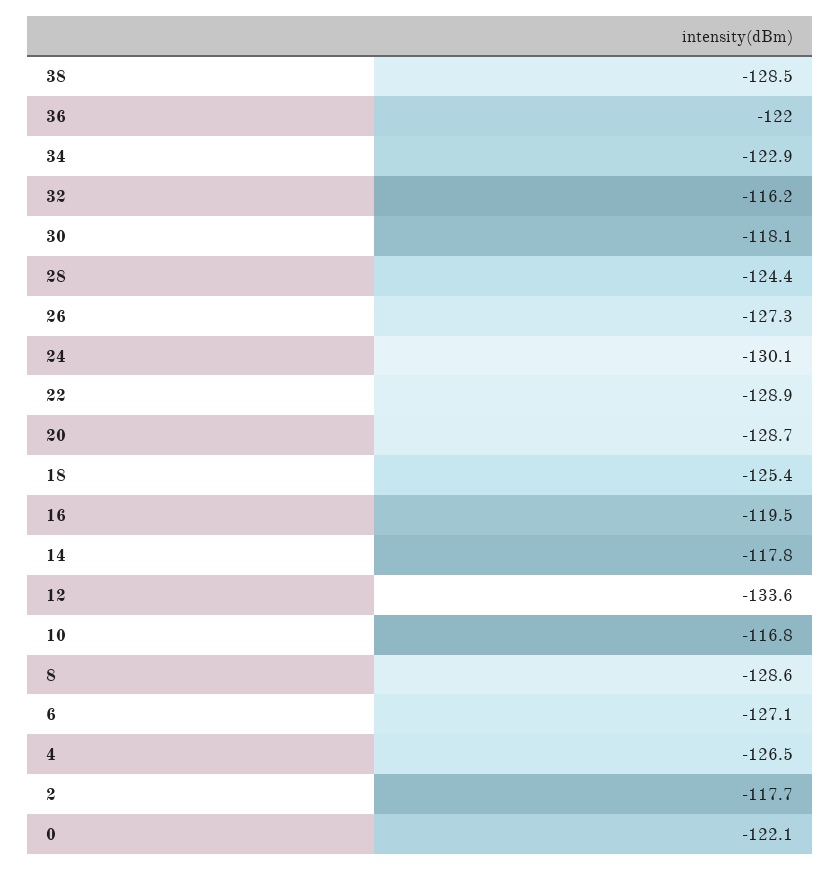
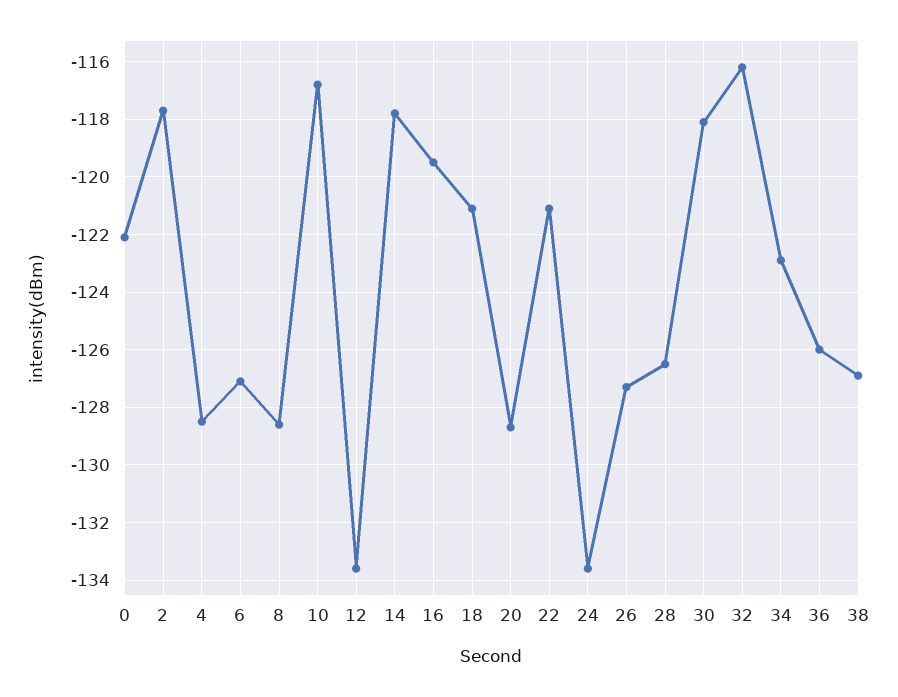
  {
-   "38": -128.5,
+   "38": -127,
-   "36": -122,
+   "36": -126,
    "34": -122.9,
    "32": -116.2,
    "30": -118.1,
-   "28": -124.4,
+   "28": -126.5,
    "26": -127.3,
-   "24": -130.1,
+   "24": -133.5,
-   "22": -128.9,
+   "22": -121,
    "20": -128.7,
-   "18": -125.4,
+   "18": -121,
    "16": -119.5,
    "14": -117.8,
    "12": -133.6,
    "10": -116.8,
    "8": -128.6,
    "6": -127.1,
-   "4": -126.5,
+   "4": -128.5,
    "2": -117.7,
    "0": -122.1
  }

